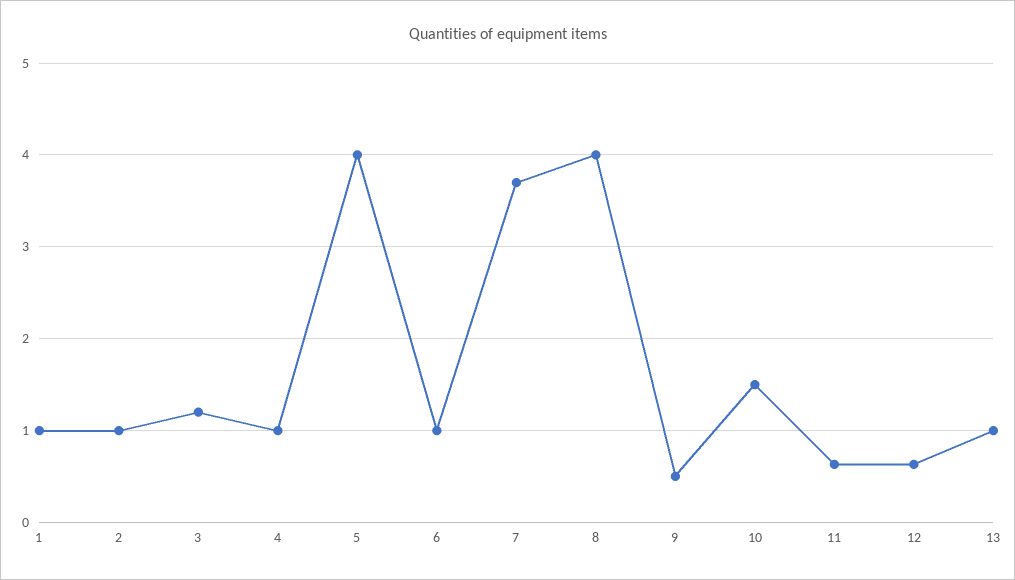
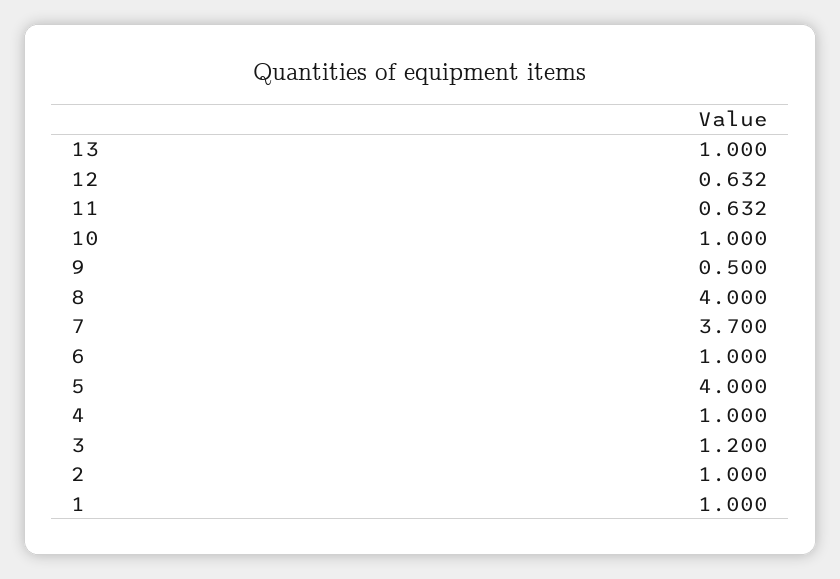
  {
    "1": 1,
    "2": 1,
    "3": 1.2,
    "4": 1,
    "5": 4,
    "6": 1,
    "7": 3.7,
    "8": 4,
    "9": 0.5,
-   "10": 1.5,
+   "10": 1,
    "11": 0.632,
    "12": 0.632,
    "13": 1
  }

